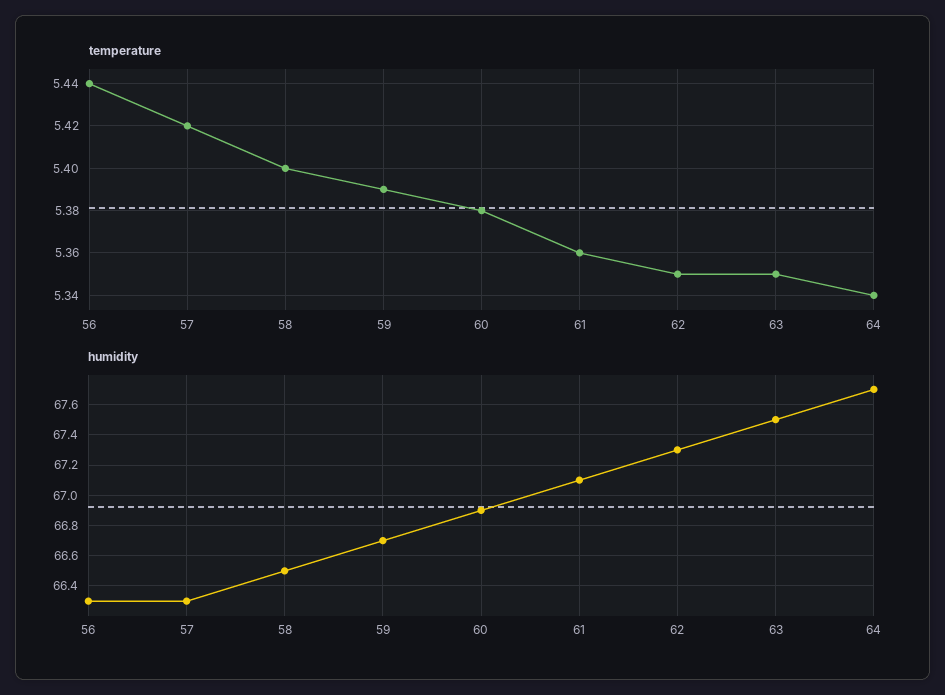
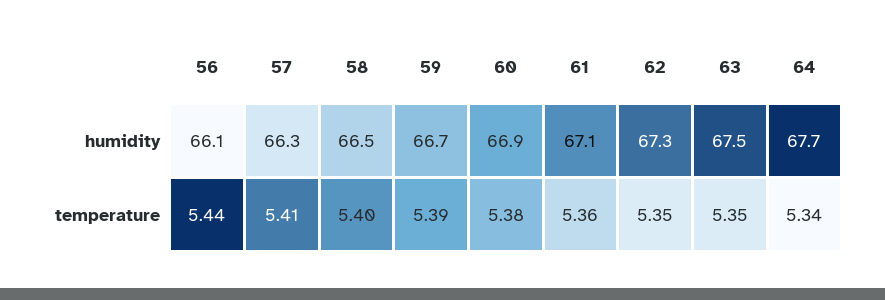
  {
    "temperature": {
      "56": 5.44,
-     "57": 5.42,
+     "57": 5.41,
      "58": 5.4,
      "59": 5.39,
      "60": 5.38,
      "61": 5.36,
      "62": 5.35,
      "63": 5.35,
      "64": 5.34
    },
    "humidity": {
-     "56": 66.3,
+     "56": 66.1,
      "57": 66.3,
      "58": 66.5,
      "59": 66.7,
      "60": 66.9,
      "61": 67.1,
      "62": 67.3,
      "63": 67.5,
      "64": 67.7
    }
  }

